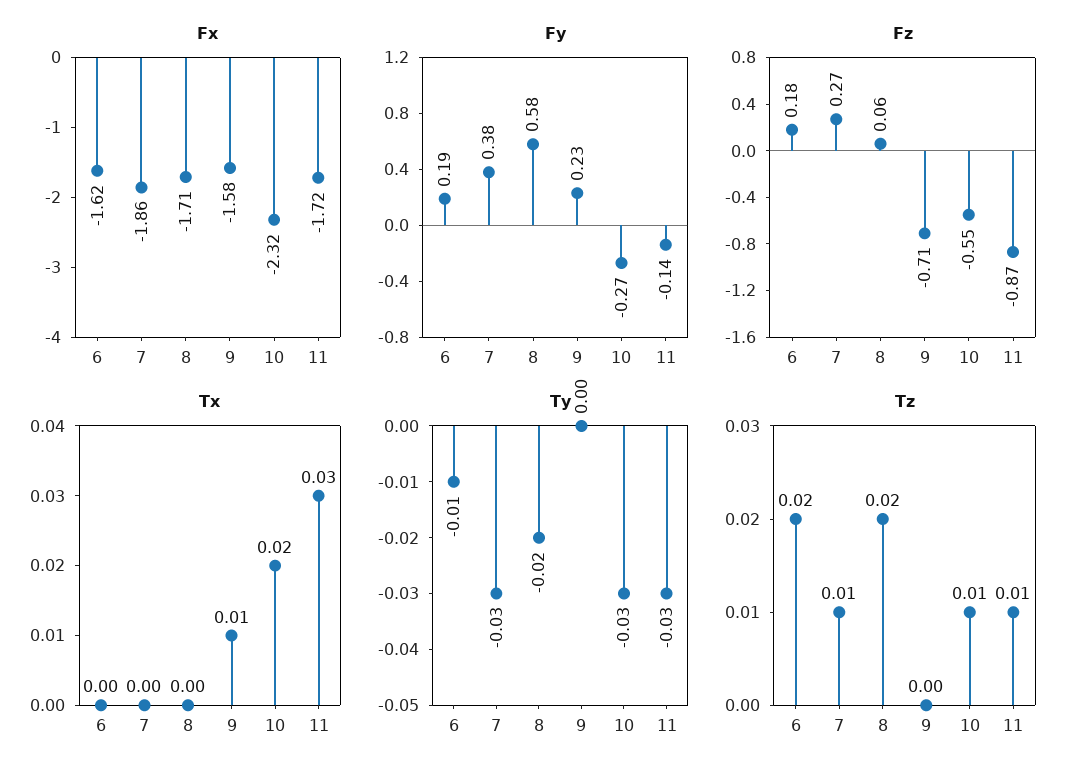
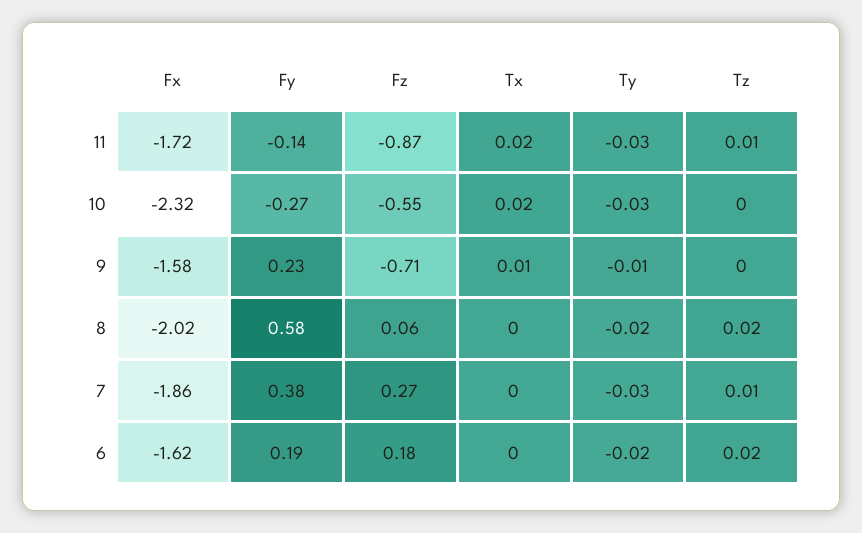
  {
    "Fx": {
      "6": -1.62,
      "7": -1.86,
-     "8": -1.71,
+     "8": -2.02,
      "9": -1.58,
      "10": -2.32,
      "11": -1.72
    },
    "Fy": {
      "6": 0.19,
      "7": 0.38,
      "8": 0.58,
      "9": 0.23,
      "10": -0.27,
      "11": -0.14
    },
    "Fz": {
      "6": 0.18,
      "7": 0.27,
      "8": 0.06,
      "9": -0.71,
      "10": -0.55,
      "11": -0.87
    },
    "Tx": {
      "6": 0,
      "7": 0,
      "8": 0,
      "9": 0.01,
      "10": 0.02,
-     "11": 0.03
+     "11": 0.02
    },
    "Ty": {
-     "6": -0.01,
+     "6": -0.02,
      "7": -0.03,
      "8": -0.02,
-     "9": 0,
+     "9": -0.01,
      "10": -0.03,
      "11": -0.03
    },
    "Tz": {
      "6": 0.02,
      "7": 0.01,
      "8": 0.02,
      "9": 0,
-     "10": 0.01,
+     "10": 0,
      "11": 0.01
    }
  }

